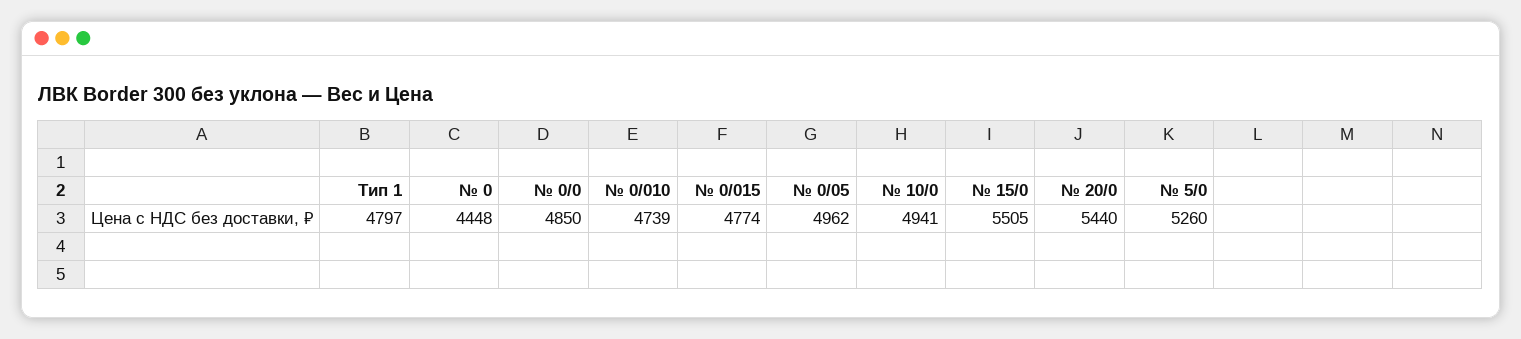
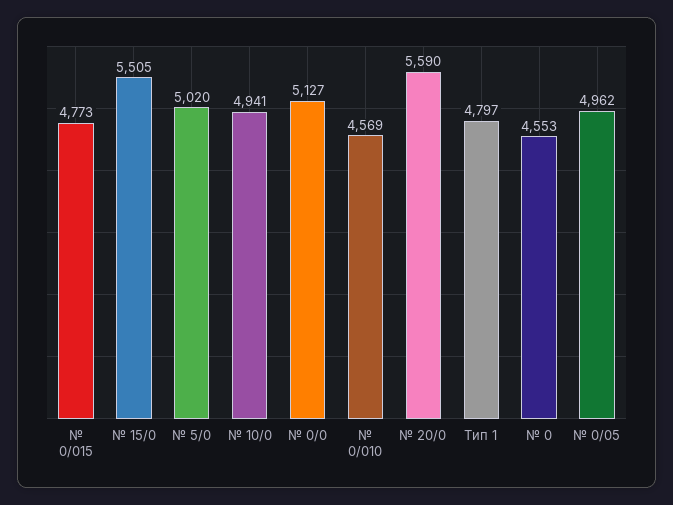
  {
    "Тип 1": 4797,
-   "№ 0": 4448,
+   "№ 0": 4553,
-   "№ 0/0": 4850,
+   "№ 0/0": 5127,
-   "№ 0/010": 4739,
+   "№ 0/010": 4569,
-   "№ 0/015": 4774,
+   "№ 0/015": 4773,
    "№ 0/05": 4962,
    "№ 10/0": 4941,
    "№ 15/0": 5505,
-   "№ 20/0": 5440,
+   "№ 20/0": 5590,
-   "№ 5/0": 5260
+   "№ 5/0": 5020
  }

